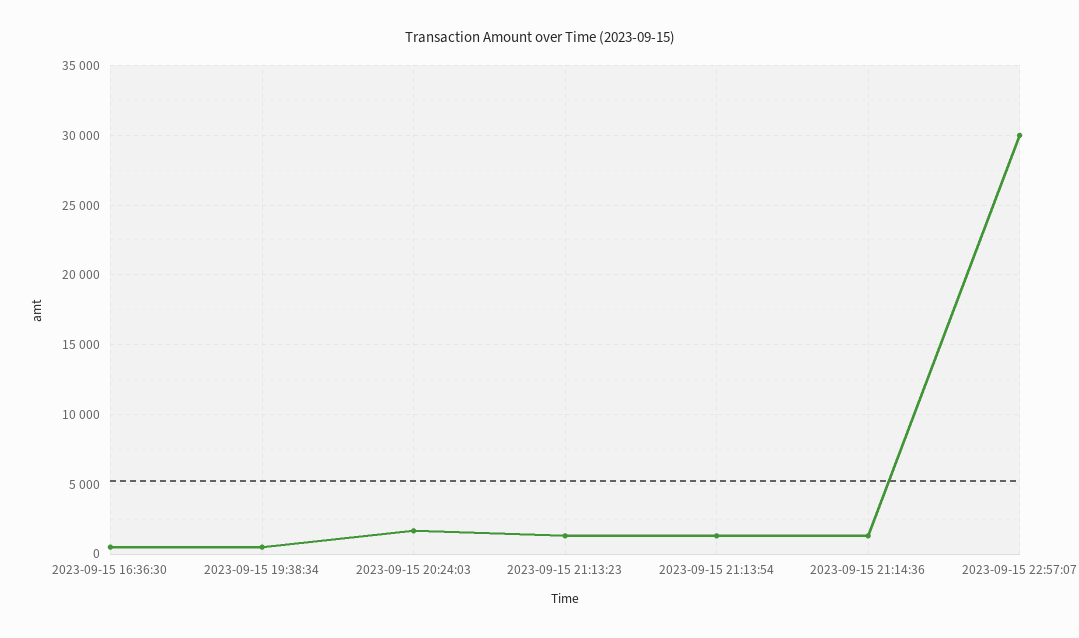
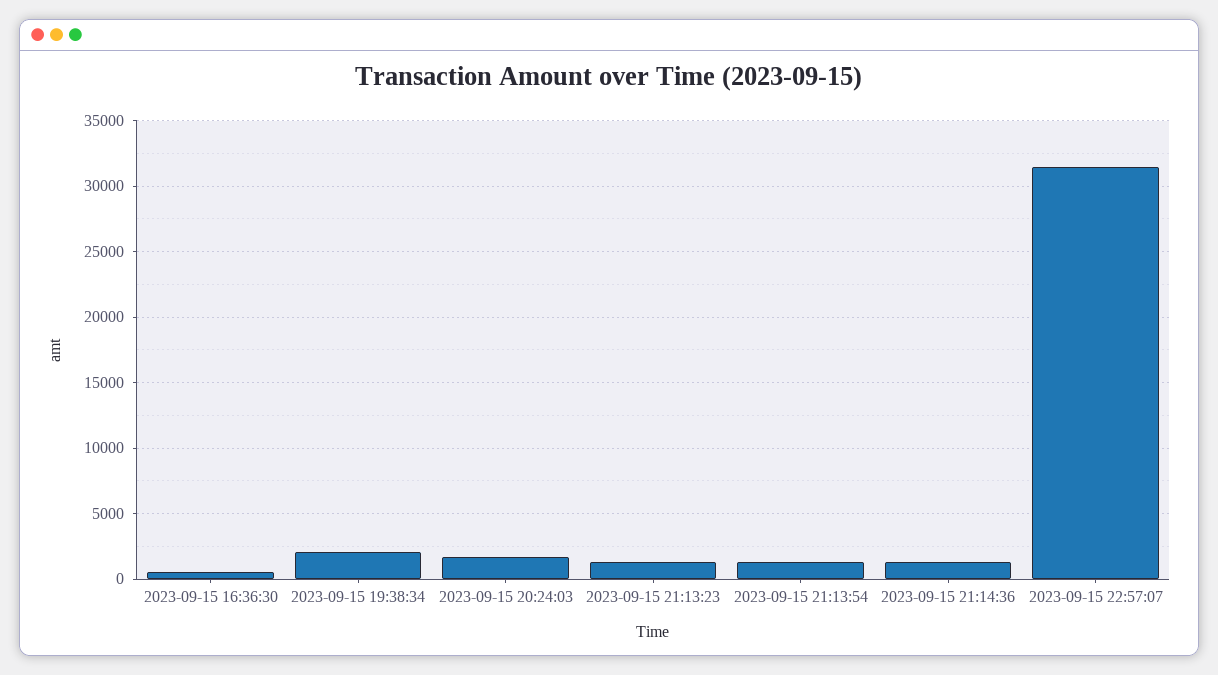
  {
    "2023-09-15 16:36:30": 500,
-   "2023-09-15 19:38:34": 500,
+   "2023-09-15 19:38:34": 2000,
    "2023-09-15 20:24:03": 1500,
    "2023-09-15 21:13:23": 1500,
    "2023-09-15 21:13:54": 1500,
    "2023-09-15 21:14:36": 1500,
-   "2023-09-15 22:57:07": 30000
+   "2023-09-15 22:57:07": 31500
  }

